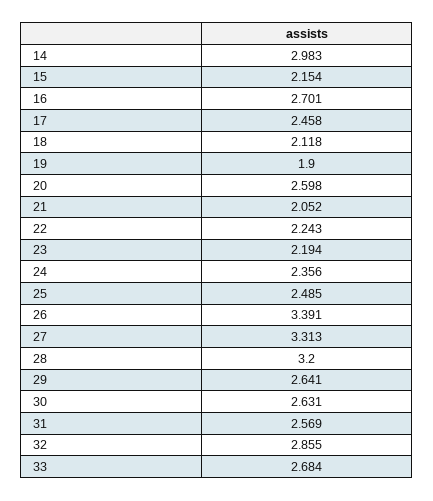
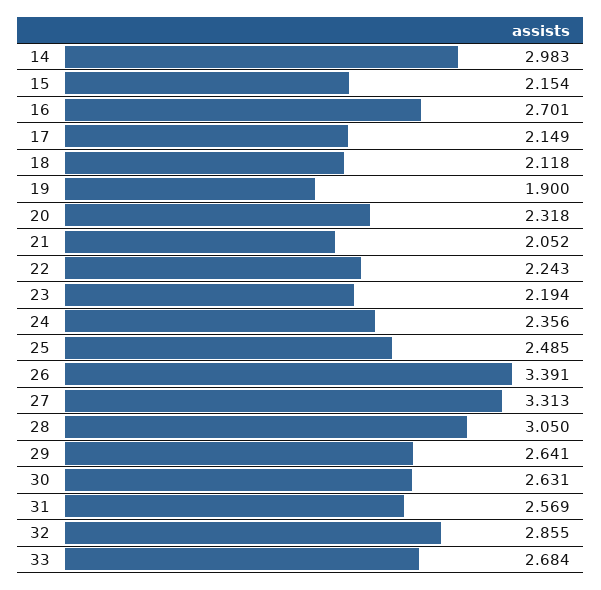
  {
    "14": 2.983,
    "15": 2.154,
    "16": 2.701,
-   "17": 2.458,
+   "17": 2.149,
    "18": 2.118,
    "19": 1.9,
-   "20": 2.598,
+   "20": 2.318,
    "21": 2.052,
    "22": 2.243,
    "23": 2.194,
    "24": 2.356,
    "25": 2.485,
    "26": 3.391,
    "27": 3.313,
-   "28": 3.2,
+   "28": 3.05,
    "29": 2.641,
    "30": 2.631,
    "31": 2.569,
    "32": 2.855,
    "33": 2.684
  }

